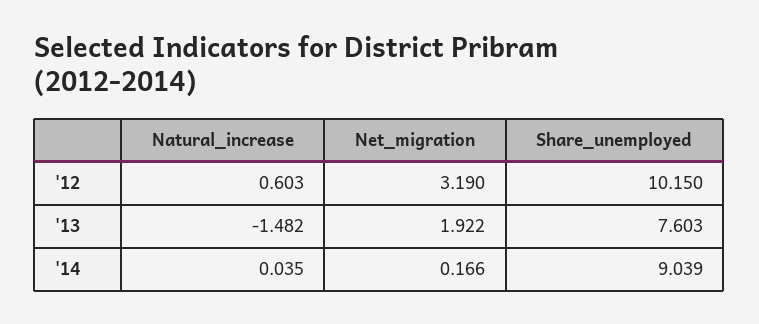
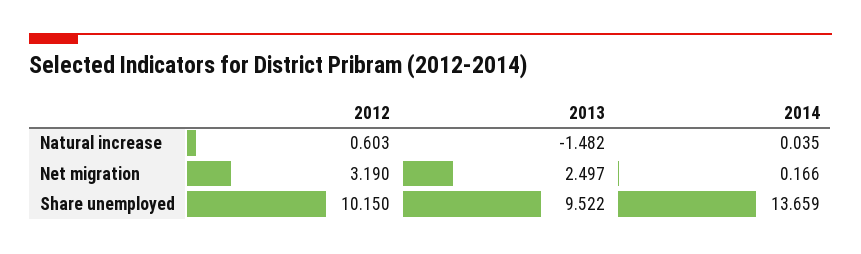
  {
    "Natural_increase": {
      "'12": 0.603,
      "'13": -1.482,
      "'14": 0.035
    },
    "Net_migration": {
      "'12": 3.19,
-     "'13": 1.922,
+     "'13": 2.497,
      "'14": 0.166
    },
    "Share_unemployed": {
      "'12": 10.15,
-     "'13": 7.603,
+     "'13": 9.522,
-     "'14": 9.039
+     "'14": 13.659
    }
  }

